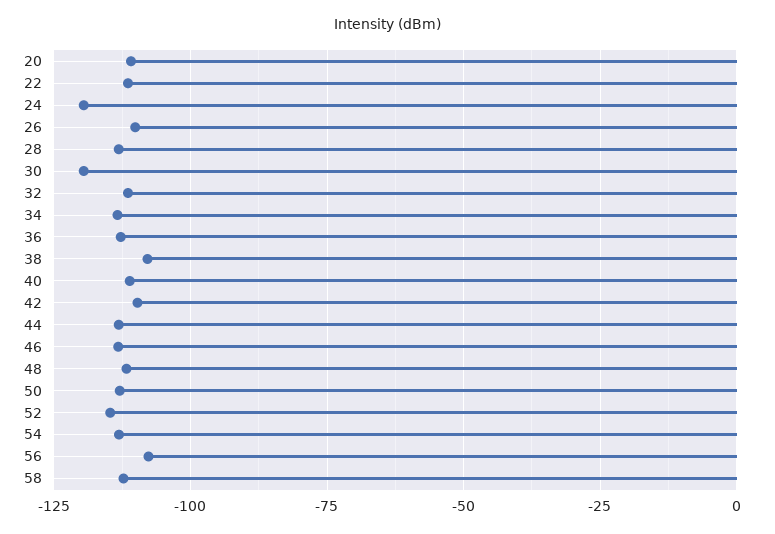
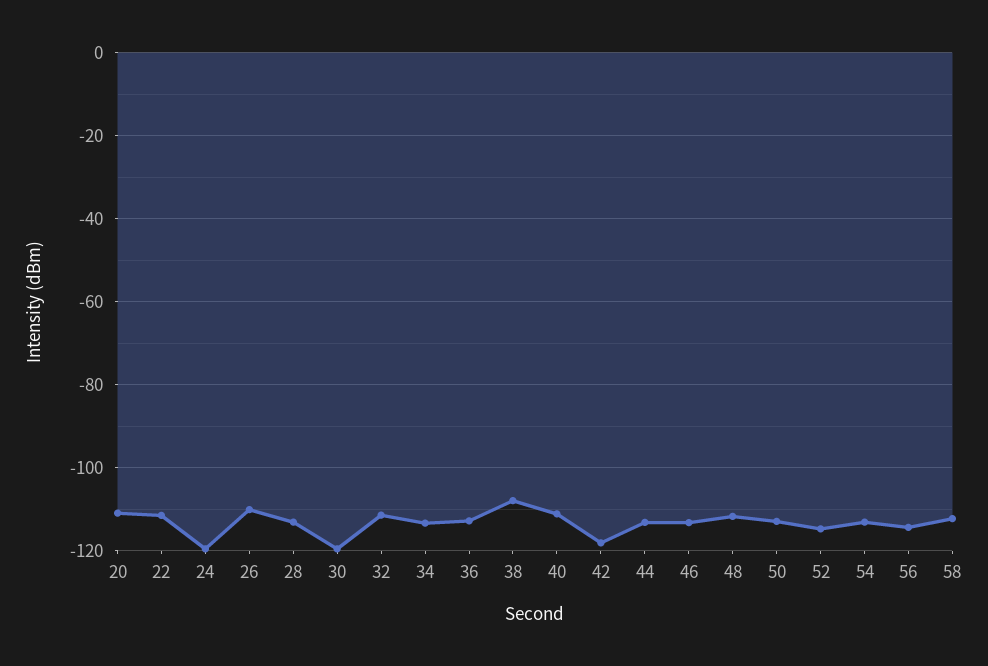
  {
    "20": -110,
    "22": -112,
    "24": -120,
    "26": -110,
    "28": -114,
    "30": -120,
    "32": -112,
    "34": -114,
    "36": -112,
    "38": -108,
    "40": -112,
-   "42": -110,
+   "42": -118,
    "44": -114,
    "46": -114,
    "48": -112,
    "50": -112,
    "52": -114,
    "54": -114,
-   "56": -107.5,
+   "56": -114,
    "58": -112
  }

